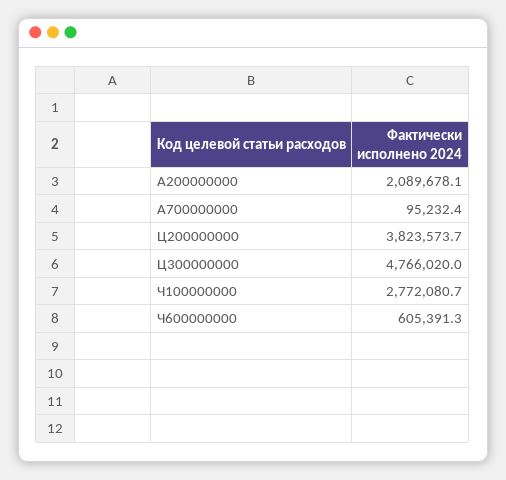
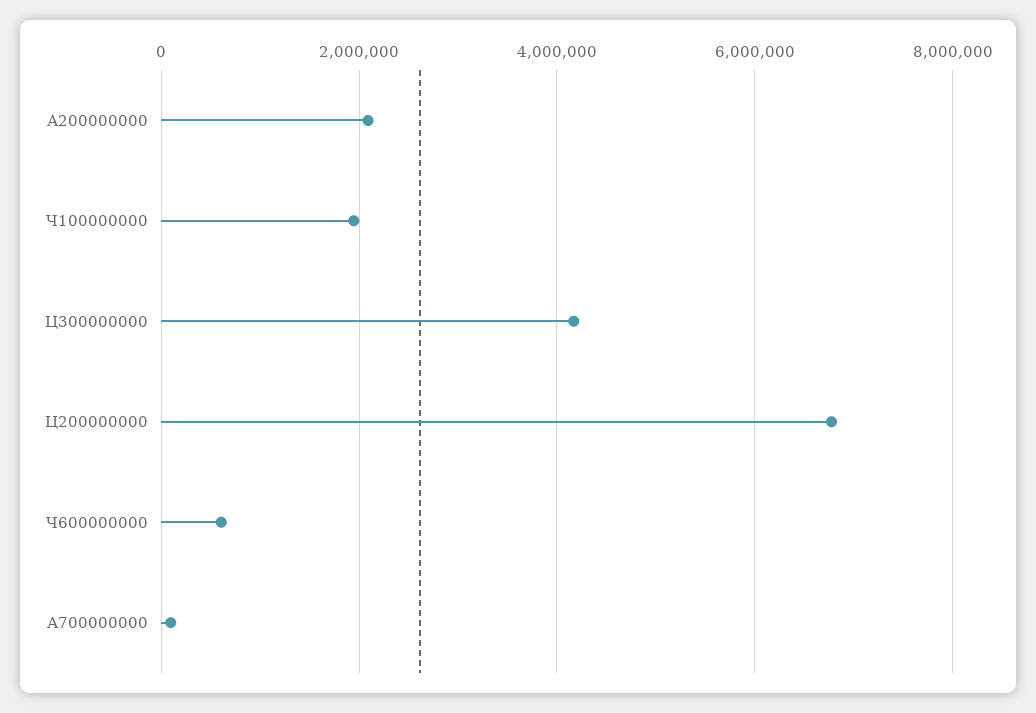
  {
    "А200000000": 2089678.1,
    "А700000000": 95232.4,
-   "Ц200000000": 3823573.7,
+   "Ц200000000": 6800000,
-   "Ц300000000": 4766020,
+   "Ц300000000": 4200000,
-   "Ч100000000": 2772080.7,
+   "Ч100000000": 2000000,
    "Ч600000000": 605391.3
  }

